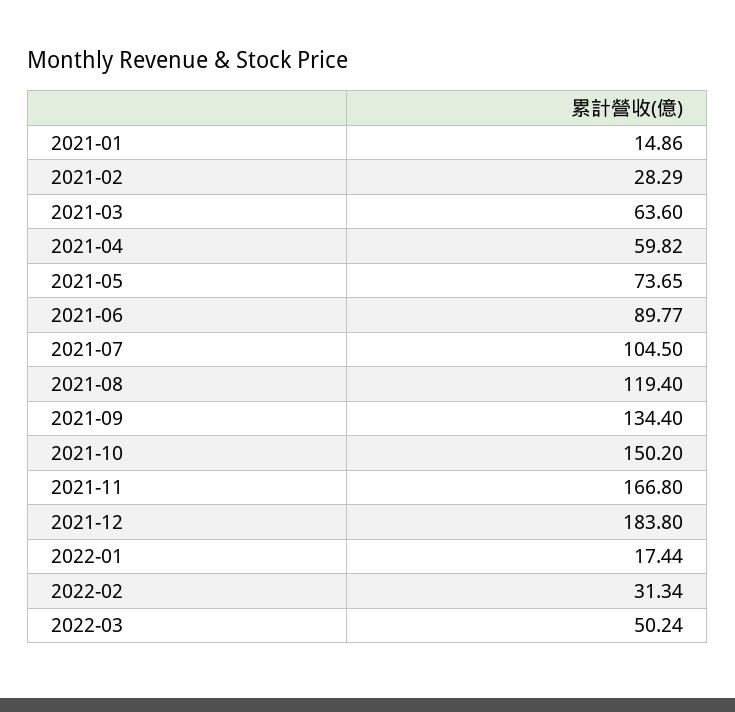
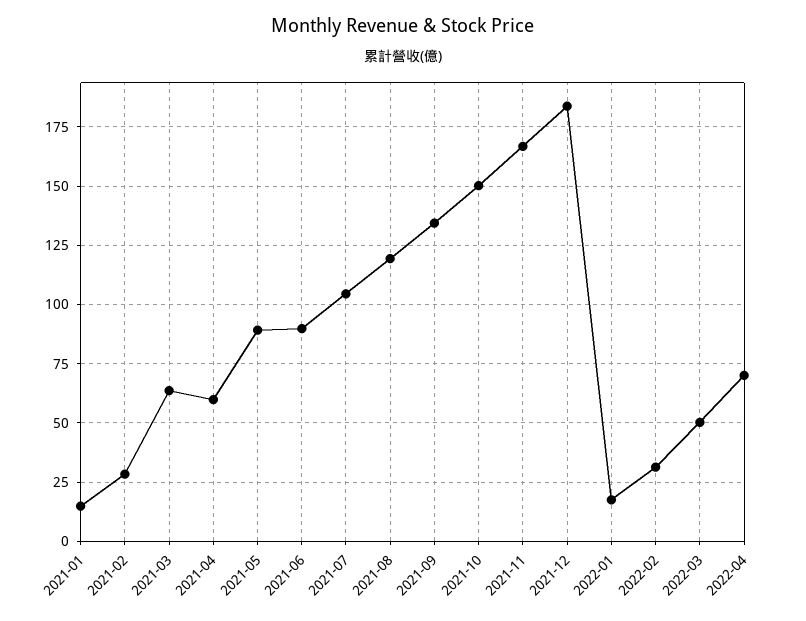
  {
    "2021-01": 14.86,
    "2021-02": 28.29,
    "2021-03": 63.6,
    "2021-04": 59.82,
-   "2021-05": 73.65,
+   "2021-05": 90,
    "2021-06": 89.77,
    "2021-07": 104.5,
    "2021-08": 119.4,
    "2021-09": 134.4,
    "2021-10": 150.2,
    "2021-11": 166.8,
    "2021-12": 183.8,
    "2022-01": 17.44,
    "2022-02": 31.34,
-   "2022-03": 50.24
+   "2022-03": 50.24,
+   "2022-04": 70
  }

